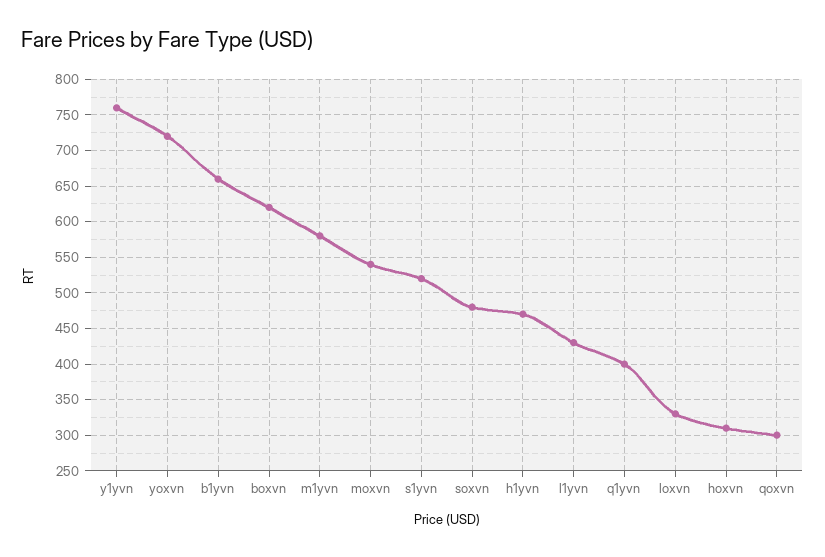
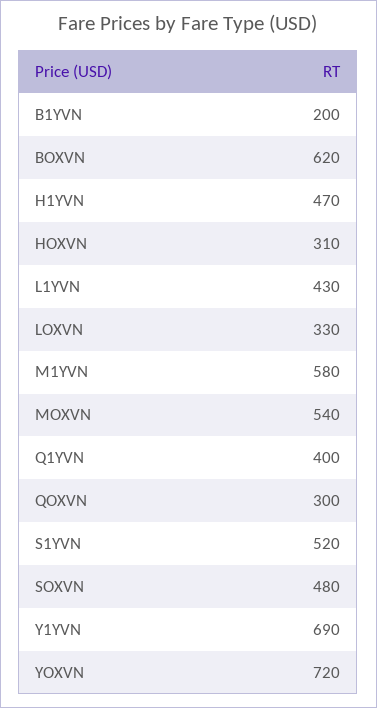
  {
-   "y1yvn": 760,
+   "y1yvn": 690,
    "yoxvn": 720,
-   "b1yvn": 660,
+   "b1yvn": 200,
    "boxvn": 620,
    "m1yvn": 580,
    "moxvn": 540,
    "s1yvn": 520,
    "soxvn": 480,
    "h1yvn": 470,
    "l1yvn": 430,
    "q1yvn": 400,
    "loxvn": 330,
    "hoxvn": 310,
    "qoxvn": 300
  }

